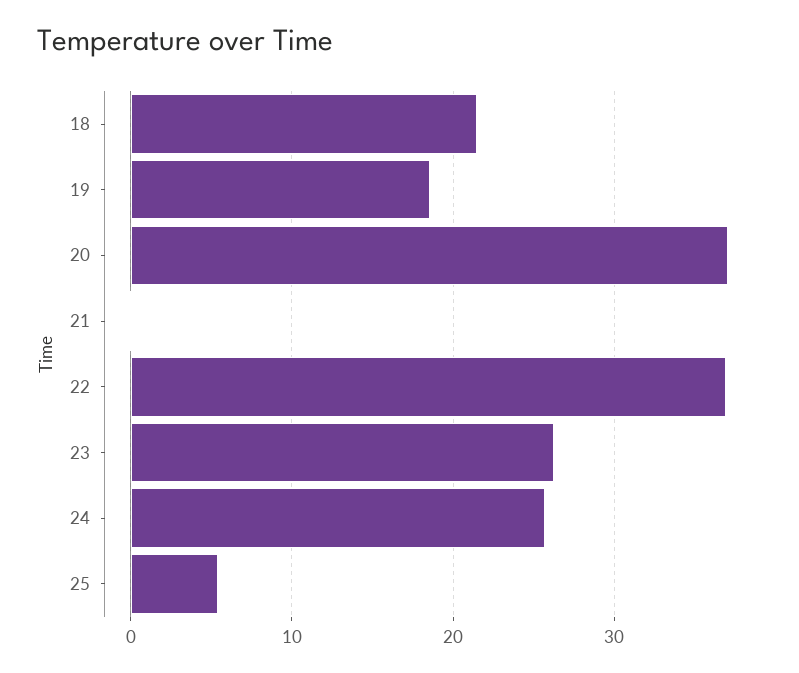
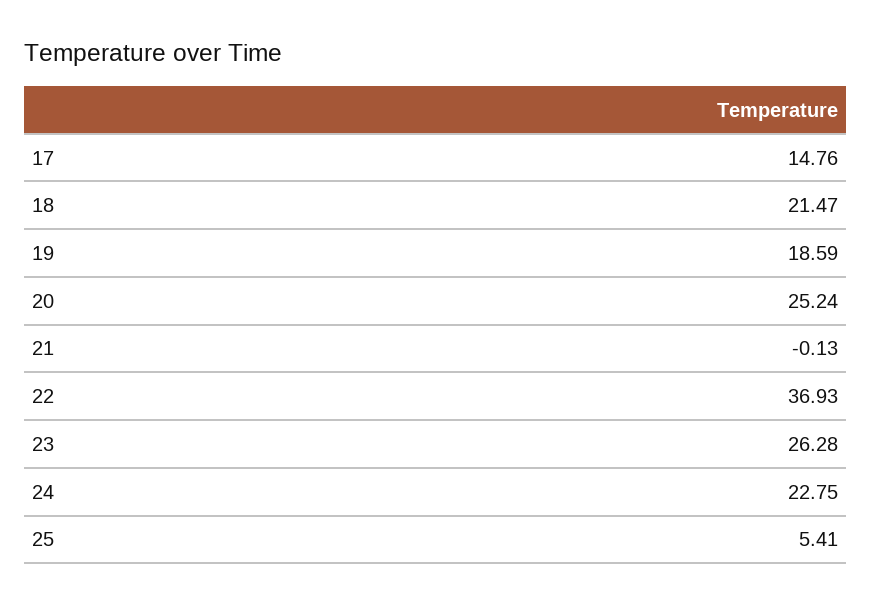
  {
    "18": 21.47,
    "19": 18.59,
-   "20": 37,
+   "20": 25.24,
    "21": -0.13,
    "22": 36.93,
    "23": 26.28,
-   "24": 26,
+   "24": 22.75,
-   "25": 5.41
+   "25": 5.41,
+   "17": 14.76
  }

